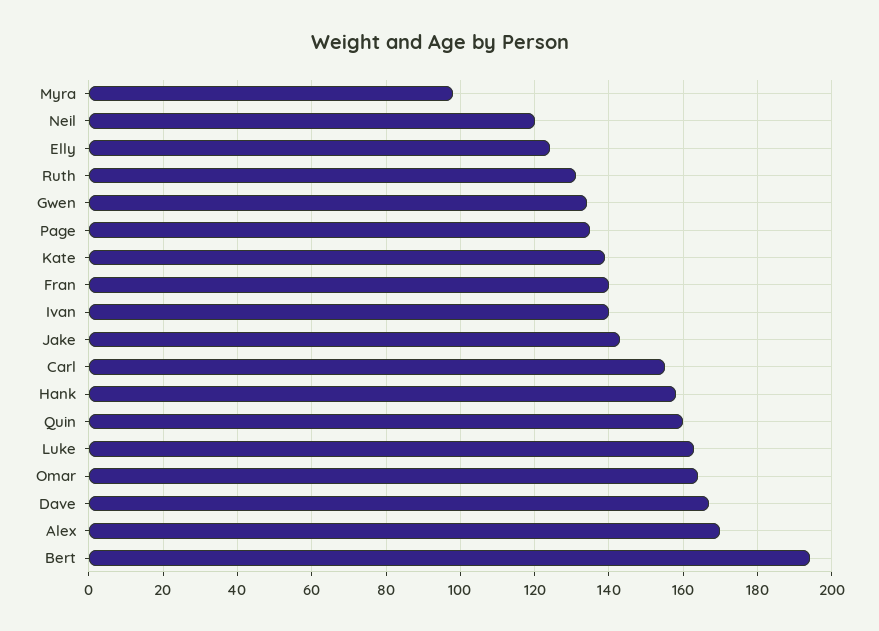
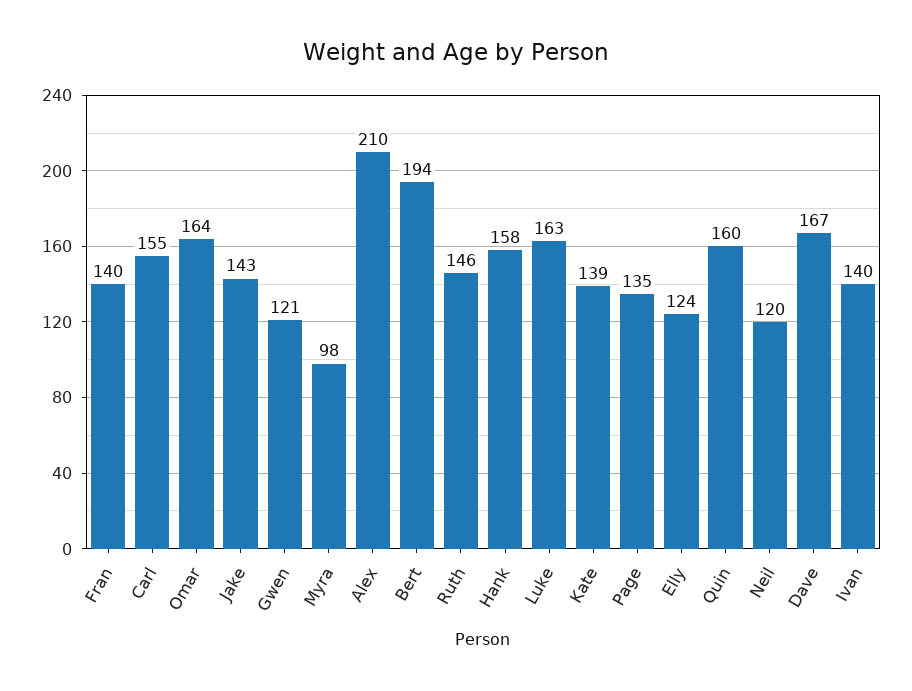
  {
    "Myra": 98,
    "Neil": 120,
    "Elly": 124,
-   "Ruth": 130,
+   "Ruth": 146,
-   "Gwen": 135,
+   "Gwen": 121,
    "Page": 135,
    "Kate": 139,
    "Fran": 140,
    "Ivan": 140,
    "Jake": 143,
    "Carl": 155,
    "Hank": 158,
    "Quin": 160,
    "Luke": 163,
    "Omar": 164,
    "Dave": 167,
-   "Alex": 170,
+   "Alex": 210,
    "Bert": 194
  }

